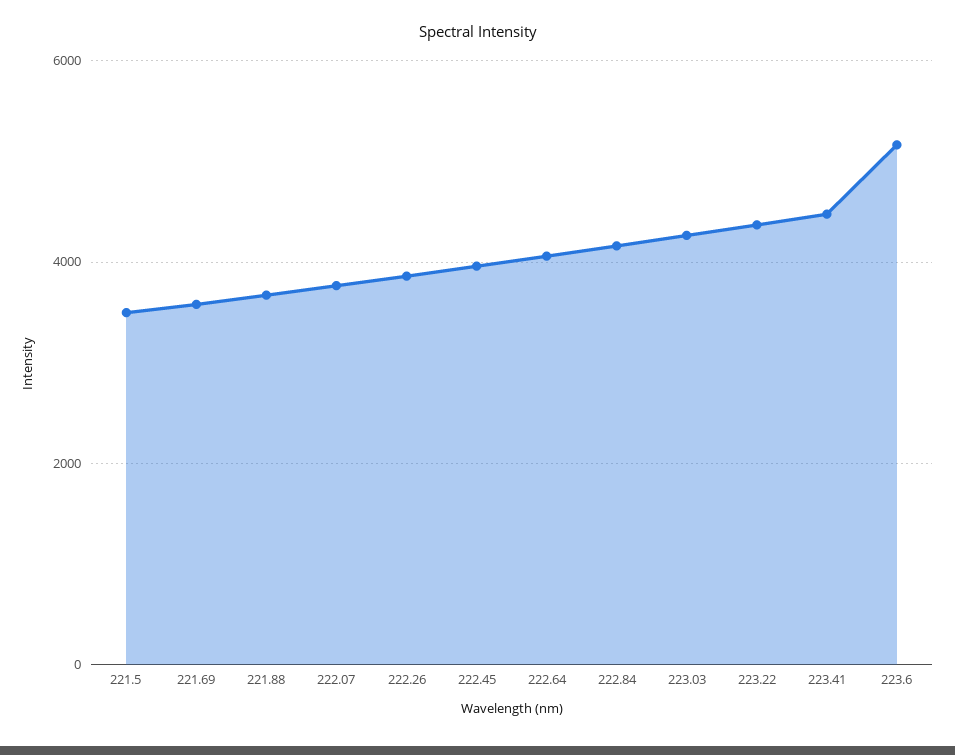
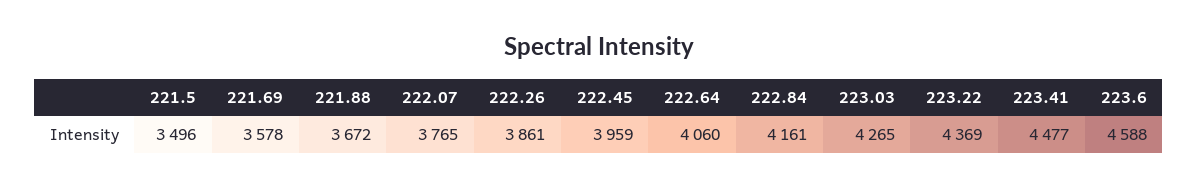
  {
    "221.5": 3496,
    "221.69": 3578,
    "221.88": 3672,
    "222.07": 3765,
    "222.26": 3861,
    "222.45": 3959,
    "222.64": 4060,
    "222.84": 4161,
    "223.03": 4265,
    "223.22": 4369,
    "223.41": 4477,
-   "223.6": 5200
+   "223.6": 4588
  }

